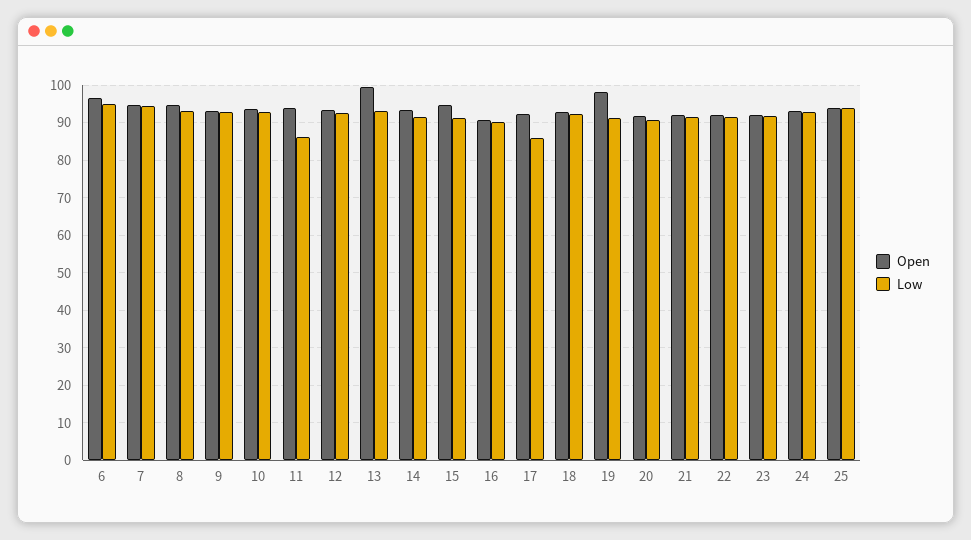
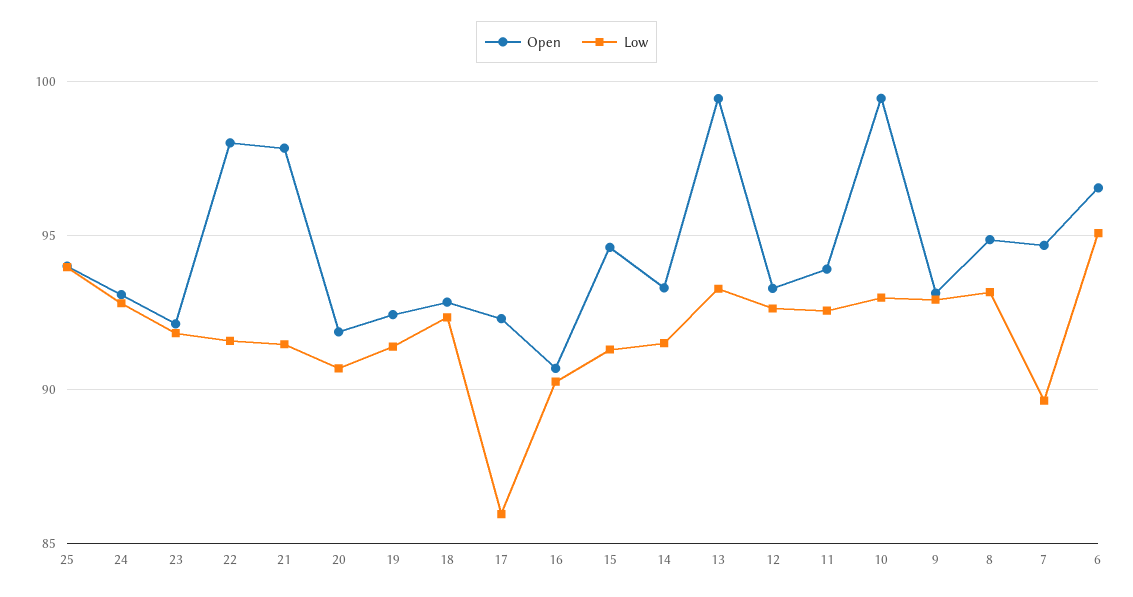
  {
    "Open": {
      "6": 96.5,
      "7": 94.5,
      "8": 95,
      "9": 93,
-     "10": 94,
+     "10": 99.5,
      "11": 94,
      "12": 93.5,
      "13": 99.5,
      "14": 93.5,
      "15": 94.5,
      "16": 90.5,
      "17": 92.5,
      "18": 93,
-     "19": 98,
+     "19": 92.5,
      "20": 92,
-     "21": 92,
+     "21": 98,
-     "22": 92,
+     "22": 98,
      "23": 92,
      "24": 93,
      "25": 94
    },
    "Low": {
      "6": 95,
-     "7": 94,
+     "7": 89.5,
      "8": 93,
      "9": 93,
      "10": 93,
-     "11": 86,
+     "11": 92.5,
      "12": 92.5,
      "13": 93.5,
      "14": 91.5,
      "15": 91.5,
      "16": 90.5,
      "17": 86,
      "18": 92.5,
      "19": 91.5,
      "20": 90.5,
      "21": 91.5,
      "22": 91.5,
      "23": 92,
      "24": 93,
      "25": 94
    }
  }

